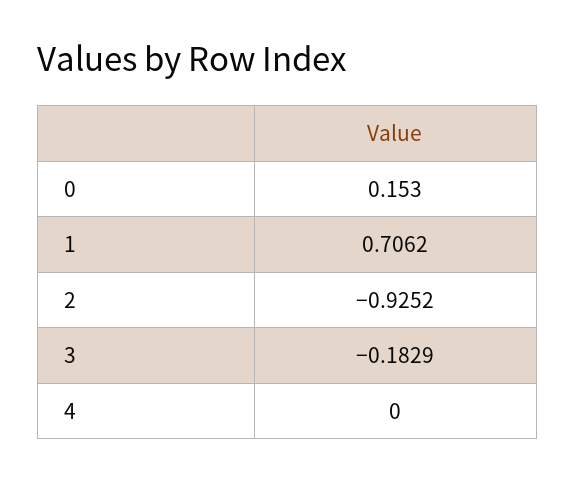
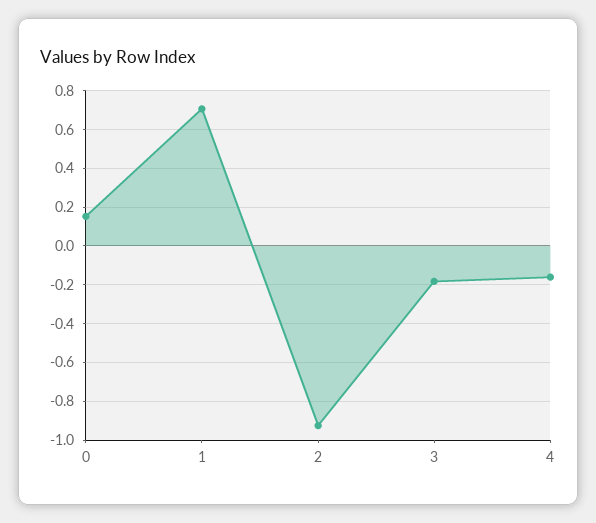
  {
    "0": 0.153,
    "1": 0.7062,
    "2": -0.9252,
    "3": -0.1829,
-   "4": 0
+   "4": -0.15
  }

